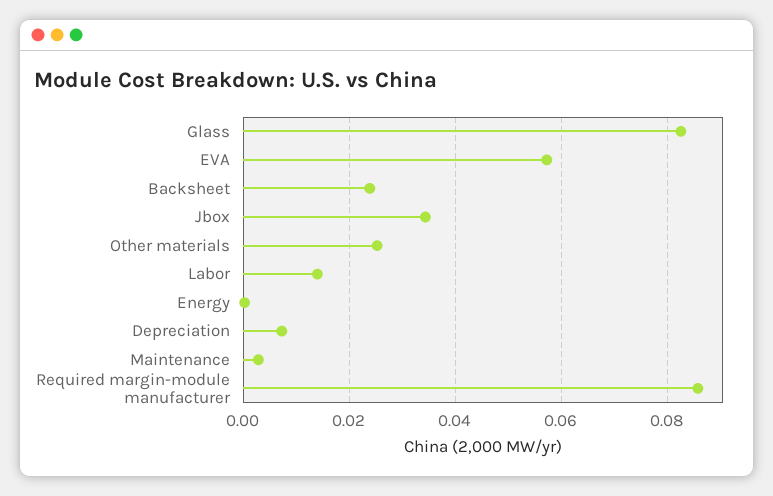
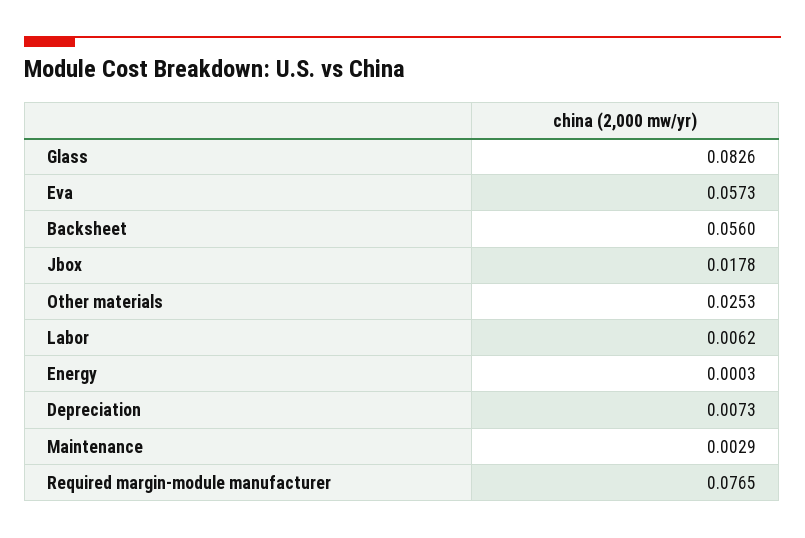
  {
    "Glass": 0.0826,
    "EVA": 0.0573,
-   "Backsheet": 0.024,
+   "Backsheet": 0.056,
-   "Jbox": 0.034,
+   "Jbox": 0.0178,
    "Other materials": 0.0253,
-   "Labor": 0.014,
+   "Labor": 0.0062,
    "Energy": 0.0003,
    "Depreciation": 0.0073,
    "Maintenance": 0.0029,
-   "Required margin-module manufacturer": 0.086
+   "Required margin-module manufacturer": 0.0765
  }

